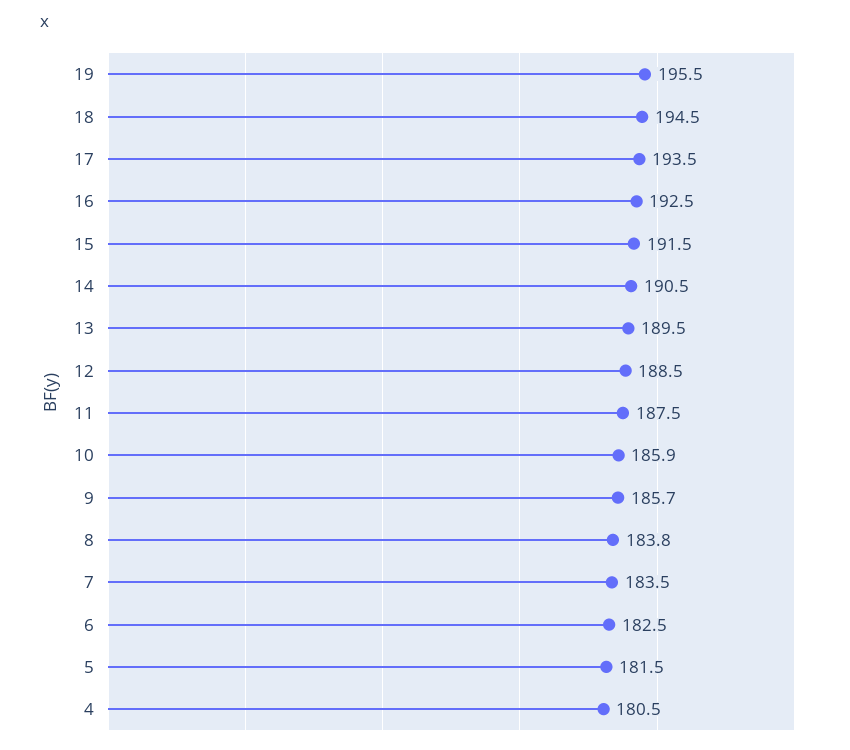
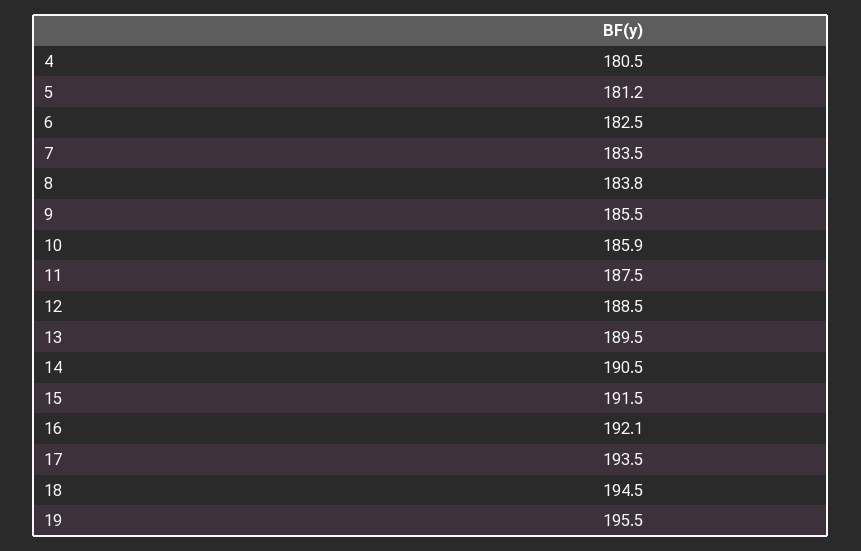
  {
    "19": 195.5,
    "18": 194.5,
    "17": 193.5,
-   "16": 192.5,
+   "16": 192.1,
    "15": 191.5,
    "14": 190.5,
    "13": 189.5,
    "12": 188.5,
    "11": 187.5,
    "10": 185.9,
-   "9": 185.7,
+   "9": 185.5,
    "8": 183.8,
    "7": 183.5,
    "6": 182.5,
-   "5": 181.5,
+   "5": 181.2,
    "4": 180.5
  }

